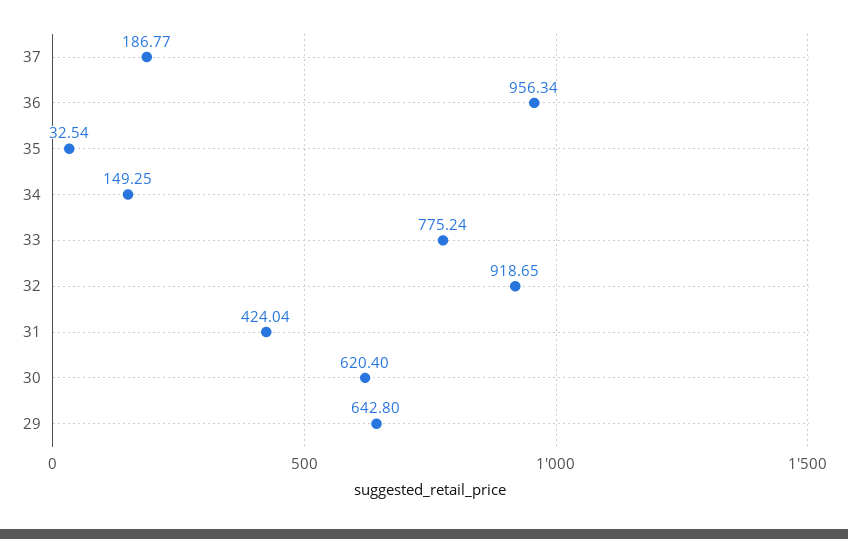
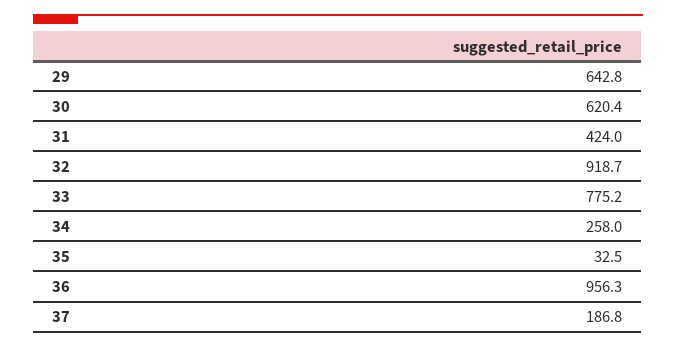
  {
    "37": 186.77,
    "36": 956.34,
    "35": 32.54,
-   "34": 149.25,
+   "34": 258,
    "33": 775.24,
    "32": 918.65,
    "31": 424.04,
    "30": 620.4,
    "29": 642.8
  }

